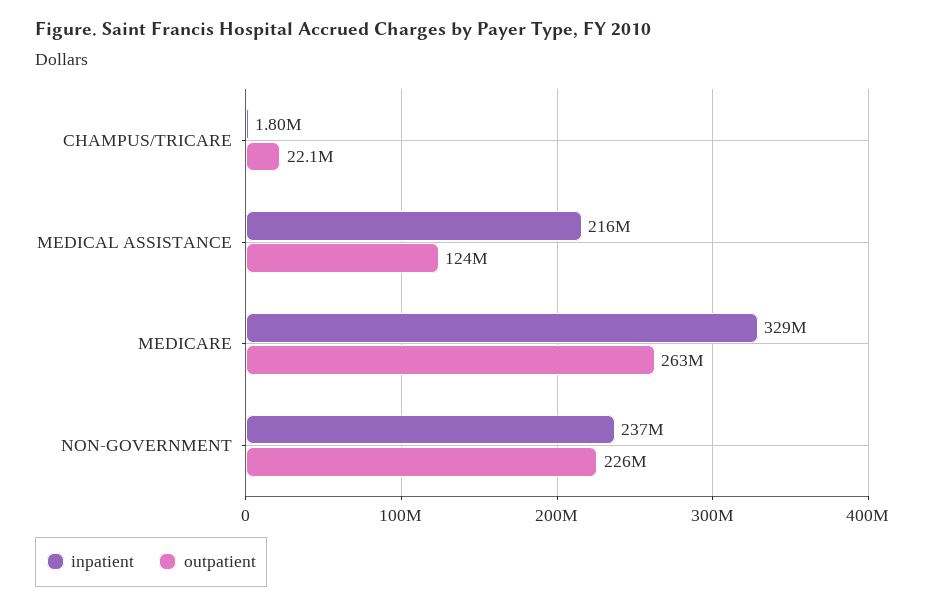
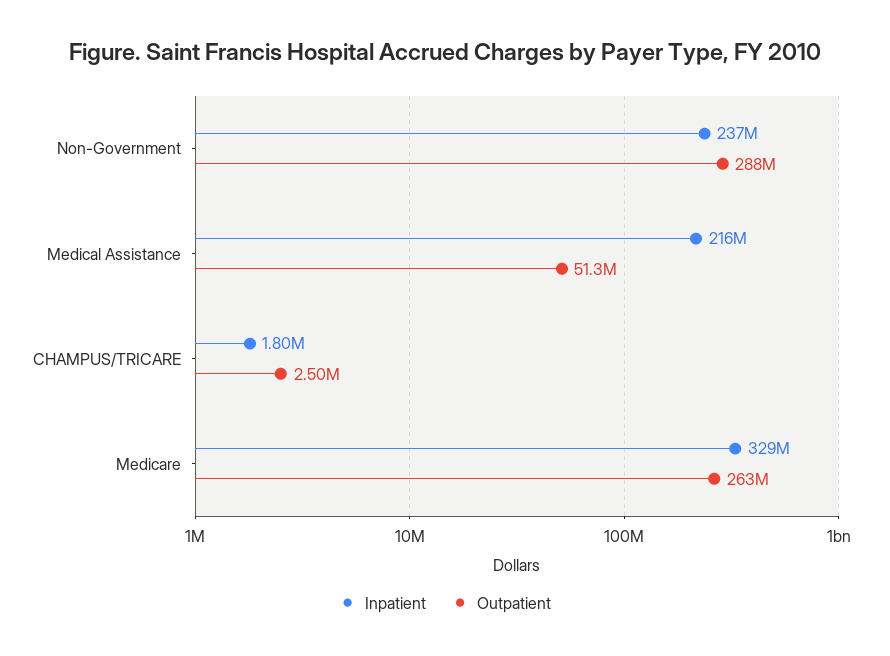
  {
    "inpatient": {
      "CHAMPUS/TRICARE": 1800000,
      "MEDICAL ASSISTANCE": 216000000,
      "MEDICARE": 329000000,
      "NON-GOVERNMENT": 237000000
    },
    "outpatient": {
-     "CHAMPUS/TRICARE": 22100000,
+     "CHAMPUS/TRICARE": 2500000,
-     "MEDICAL ASSISTANCE": 124000000,
+     "MEDICAL ASSISTANCE": 51300000,
      "MEDICARE": 263000000,
-     "NON-GOVERNMENT": 226000000
+     "NON-GOVERNMENT": 288000000
    }
  }

